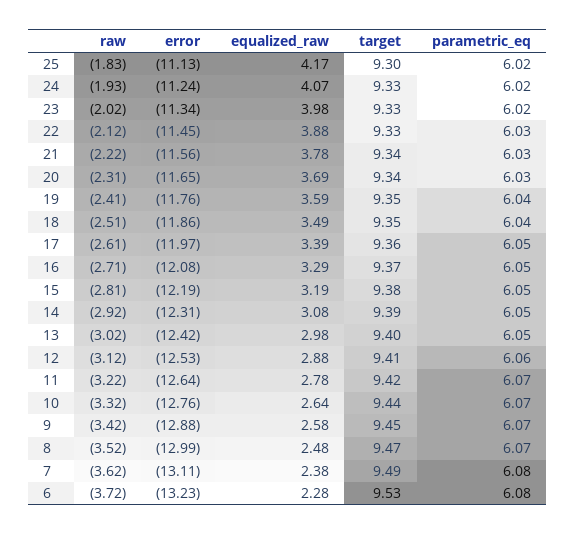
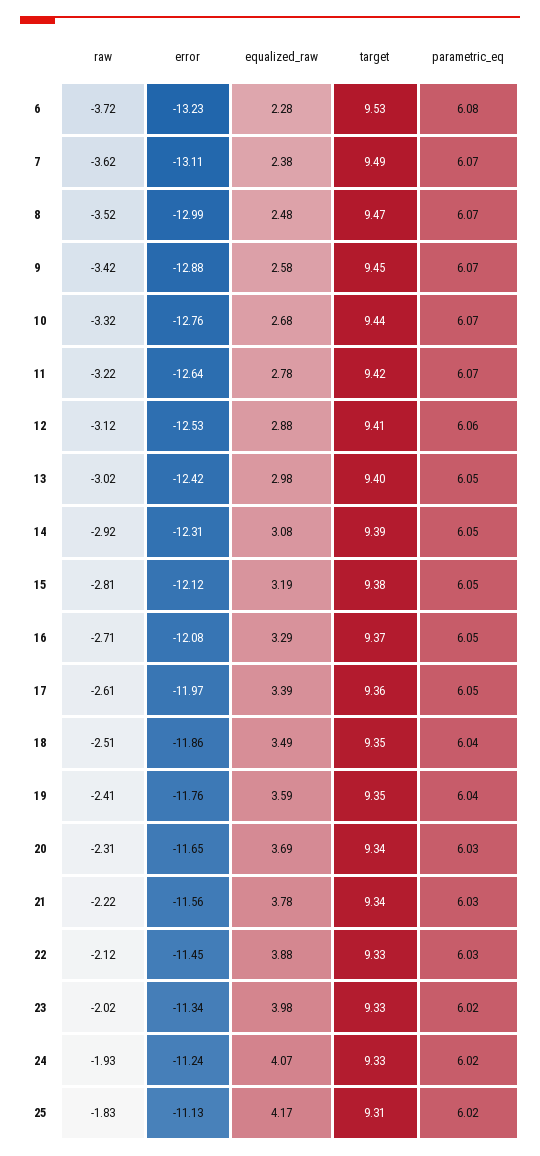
  {
    "raw": {
      "25": -1.83,
      "24": -1.93,
      "23": -2.02,
      "22": -2.12,
      "21": -2.22,
      "20": -2.31,
      "19": -2.41,
      "18": -2.51,
      "17": -2.61,
      "16": -2.71,
      "15": -2.81,
      "14": -2.92,
      "13": -3.02,
      "12": -3.12,
      "11": -3.22,
      "10": -3.32,
      "9": -3.42,
      "8": -3.52,
      "7": -3.62,
      "6": -3.72
    },
    "error": {
      "25": -11.13,
      "24": -11.24,
      "23": -11.34,
      "22": -11.45,
      "21": -11.56,
      "20": -11.65,
      "19": -11.76,
      "18": -11.86,
      "17": -11.97,
      "16": -12.08,
-     "15": -12.19,
+     "15": -12.12,
      "14": -12.31,
      "13": -12.42,
      "12": -12.53,
      "11": -12.64,
      "10": -12.76,
      "9": -12.88,
      "8": -12.99,
      "7": -13.11,
      "6": -13.23
    },
    "equalized_raw": {
      "25": 4.17,
      "24": 4.07,
      "23": 3.98,
      "22": 3.88,
      "21": 3.78,
      "20": 3.69,
      "19": 3.59,
      "18": 3.49,
      "17": 3.39,
      "16": 3.29,
      "15": 3.19,
      "14": 3.08,
      "13": 2.98,
      "12": 2.88,
      "11": 2.78,
-     "10": 2.64,
+     "10": 2.68,
      "9": 2.58,
      "8": 2.48,
      "7": 2.38,
      "6": 2.28
    },
    "target": {
-     "25": 9.3,
+     "25": 9.31,
      "24": 9.33,
      "23": 9.33,
      "22": 9.33,
      "21": 9.34,
      "20": 9.34,
      "19": 9.35,
      "18": 9.35,
      "17": 9.36,
      "16": 9.37,
      "15": 9.38,
      "14": 9.39,
      "13": 9.4,
      "12": 9.41,
      "11": 9.42,
      "10": 9.44,
      "9": 9.45,
      "8": 9.47,
      "7": 9.49,
      "6": 9.53
    },
    "parametric_eq": {
      "25": 6.02,
      "24": 6.02,
      "23": 6.02,
      "22": 6.03,
      "21": 6.03,
      "20": 6.03,
      "19": 6.04,
      "18": 6.04,
      "17": 6.05,
      "16": 6.05,
      "15": 6.05,
      "14": 6.05,
      "13": 6.05,
      "12": 6.06,
      "11": 6.07,
      "10": 6.07,
      "9": 6.07,
      "8": 6.07,
-     "7": 6.08,
+     "7": 6.07,
      "6": 6.08
    }
  }

